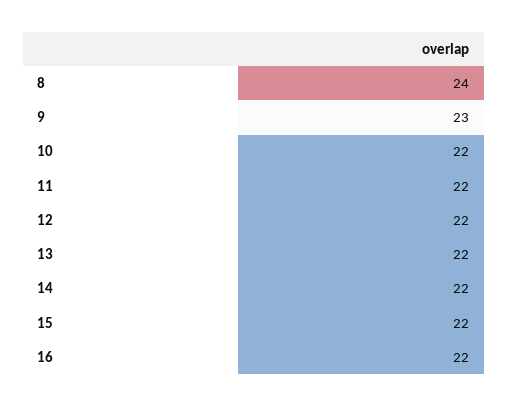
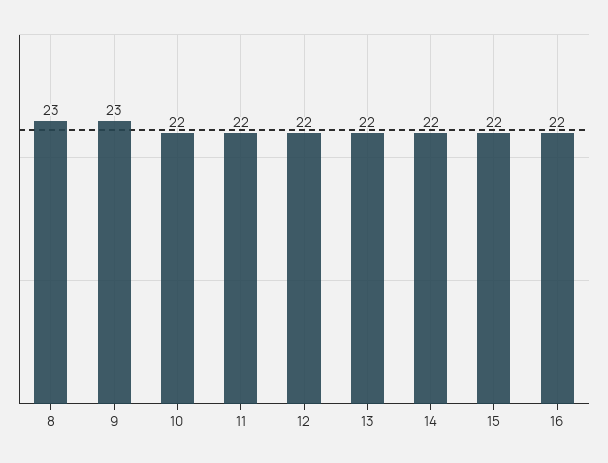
  {
-   "8": 24,
+   "8": 23,
    "9": 23,
    "10": 22,
    "11": 22,
    "12": 22,
    "13": 22,
    "14": 22,
    "15": 22,
    "16": 22
  }

